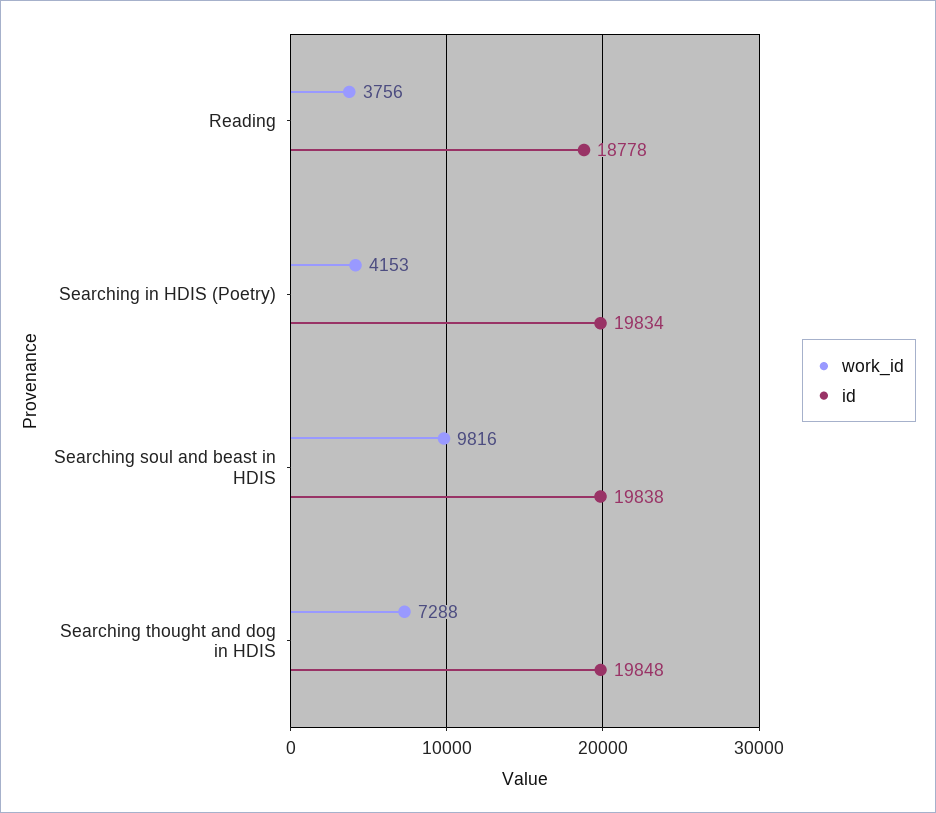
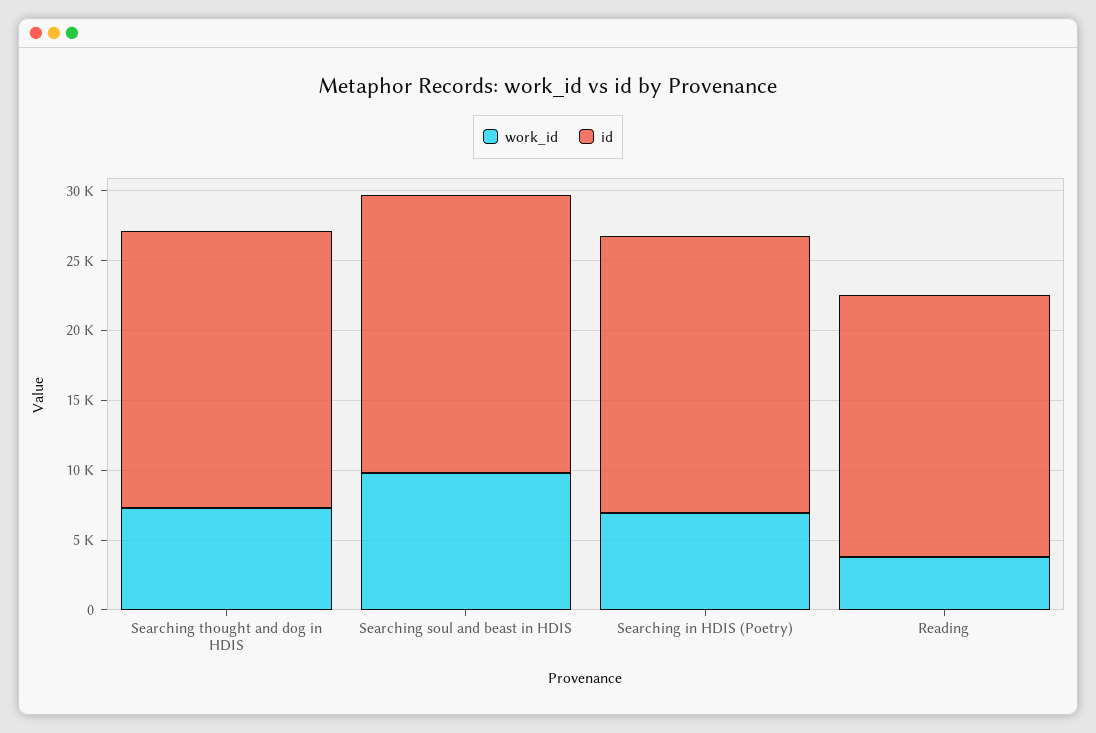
  {
    "work_id": {
      "Reading": 3756,
-     "Searching in HDIS (Poetry)": 4153,
+     "Searching in HDIS (Poetry)": 7000,
      "Searching soul and beast in HDIS": 9816,
      "Searching thought and dog in HDIS": 7288
    },
    "id": {
      "Reading": 18778,
      "Searching in HDIS (Poetry)": 19834,
      "Searching soul and beast in HDIS": 19838,
      "Searching thought and dog in HDIS": 19848
    }
  }

